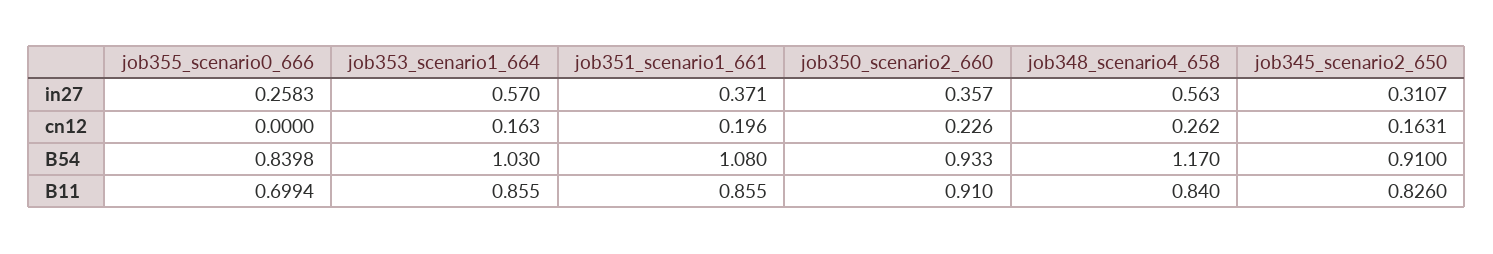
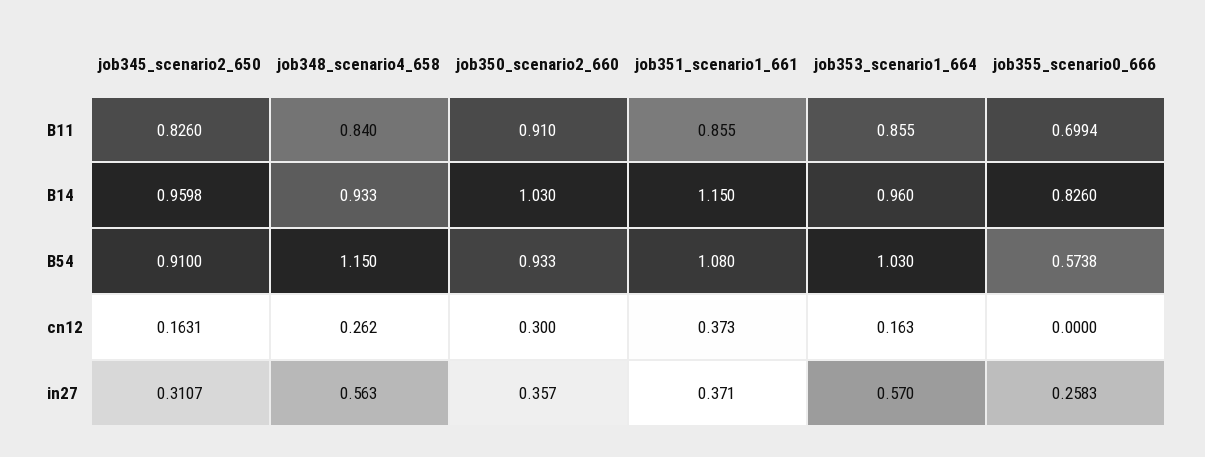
  {
    "job355_scenario0_666": {
      "in27": 0.2583,
      "cn12": 0,
-     "B54": 0.8398,
+     "B54": 0.5738,
-     "B11": 0.6994
+     "B11": 0.6994,
+     "B14": 0.826
    },
    "job353_scenario1_664": {
      "in27": 0.57,
      "cn12": 0.163,
      "B54": 1.03,
-     "B11": 0.855
+     "B11": 0.855,
+     "B14": 0.96
    },
    "job351_scenario1_661": {
      "in27": 0.371,
-     "cn12": 0.196,
+     "cn12": 0.373,
      "B54": 1.08,
-     "B11": 0.855
+     "B11": 0.855,
+     "B14": 1.15
    },
    "job350_scenario2_660": {
      "in27": 0.357,
-     "cn12": 0.226,
+     "cn12": 0.3,
      "B54": 0.933,
-     "B11": 0.91
+     "B11": 0.91,
+     "B14": 1.03
    },
    "job348_scenario4_658": {
      "in27": 0.563,
      "cn12": 0.262,
-     "B54": 1.17,
+     "B54": 1.15,
-     "B11": 0.84
+     "B11": 0.84,
+     "B14": 0.933
    },
    "job345_scenario2_650": {
      "in27": 0.3107,
      "cn12": 0.1631,
      "B54": 0.91,
-     "B11": 0.826
+     "B11": 0.826,
+     "B14": 0.9598
    }
  }

